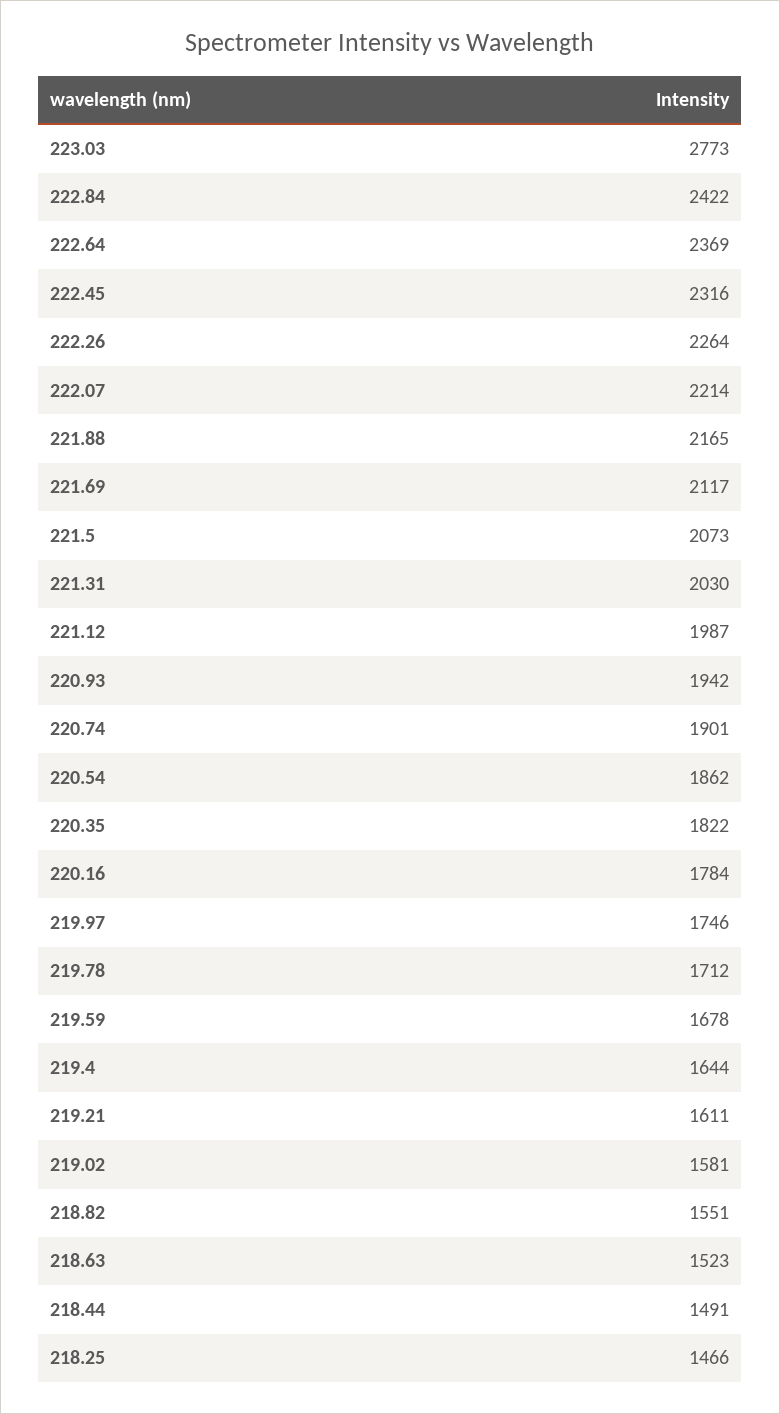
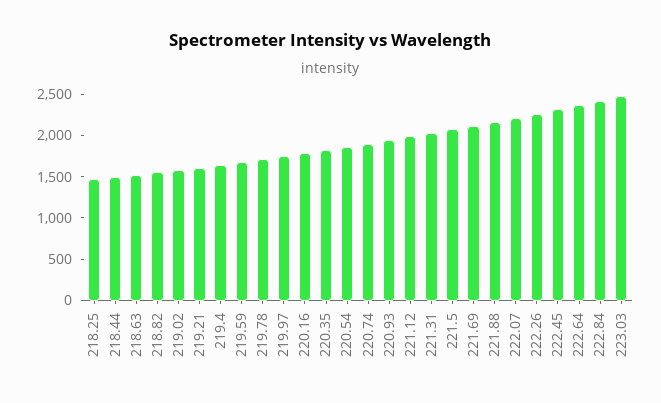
  {
-   "223.03": 2773,
+   "223.03": 2500,
    "222.84": 2422,
    "222.64": 2369,
    "222.45": 2316,
    "222.26": 2264,
    "222.07": 2214,
    "221.88": 2165,
    "221.69": 2117,
    "221.5": 2073,
    "221.31": 2030,
    "221.12": 1987,
    "220.93": 1942,
    "220.74": 1901,
    "220.54": 1862,
    "220.35": 1822,
    "220.16": 1784,
    "219.97": 1746,
    "219.78": 1712,
    "219.59": 1678,
    "219.4": 1644,
    "219.21": 1611,
    "219.02": 1581,
    "218.82": 1551,
    "218.63": 1523,
    "218.44": 1491,
    "218.25": 1466
  }

